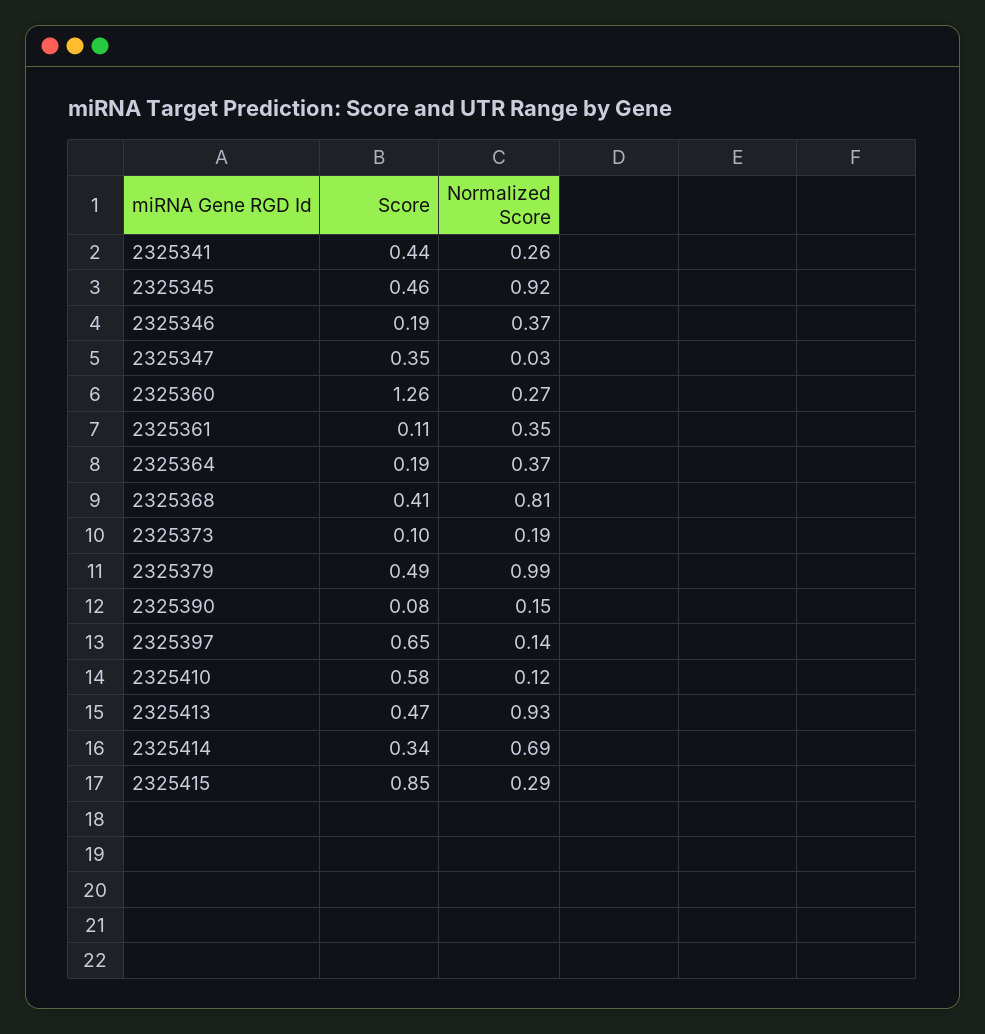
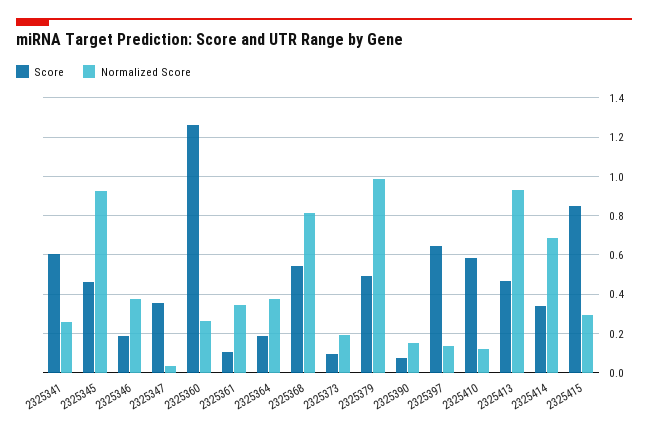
  {
    "Score": {
-     "2325341": 0.44,
+     "2325341": 0.6,
      "2325345": 0.46,
      "2325346": 0.19,
      "2325347": 0.35,
      "2325360": 1.26,
      "2325361": 0.11,
      "2325364": 0.19,
-     "2325368": 0.41,
+     "2325368": 0.55,
      "2325373": 0.1,
      "2325379": 0.49,
      "2325390": 0.08,
      "2325397": 0.65,
      "2325410": 0.58,
      "2325413": 0.47,
      "2325414": 0.34,
      "2325415": 0.85
    },
    "Normalized Score": {
      "2325341": 0.26,
      "2325345": 0.92,
      "2325346": 0.37,
      "2325347": 0.03,
      "2325360": 0.27,
      "2325361": 0.35,
      "2325364": 0.37,
      "2325368": 0.81,
      "2325373": 0.19,
      "2325379": 0.99,
      "2325390": 0.15,
      "2325397": 0.14,
      "2325410": 0.12,
      "2325413": 0.93,
      "2325414": 0.69,
      "2325415": 0.29
    }
  }

